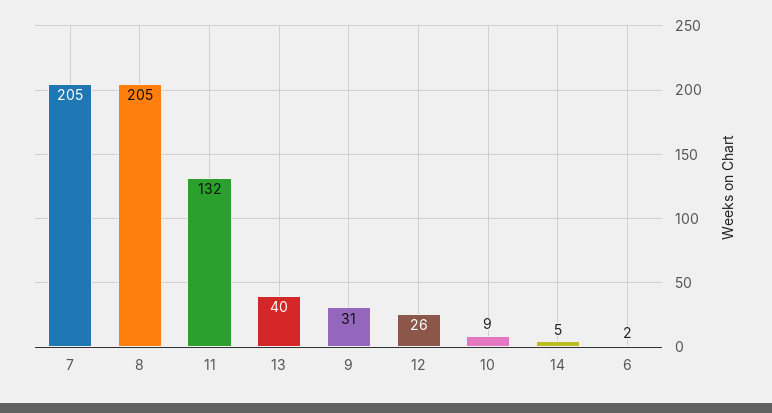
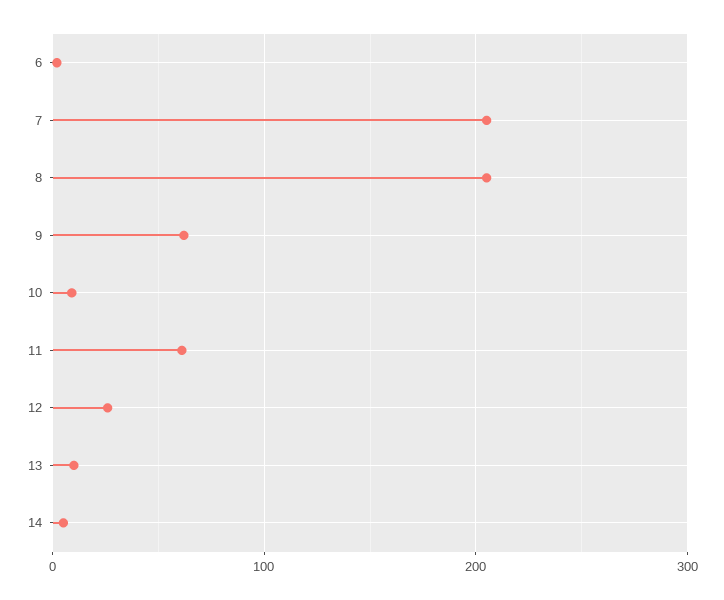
  {
    "7": 205,
    "8": 205,
-   "11": 132,
+   "11": 60,
-   "13": 40,
+   "13": 10,
-   "9": 31,
+   "9": 60,
    "12": 26,
    "10": 9,
    "14": 5,
    "6": 2
  }

